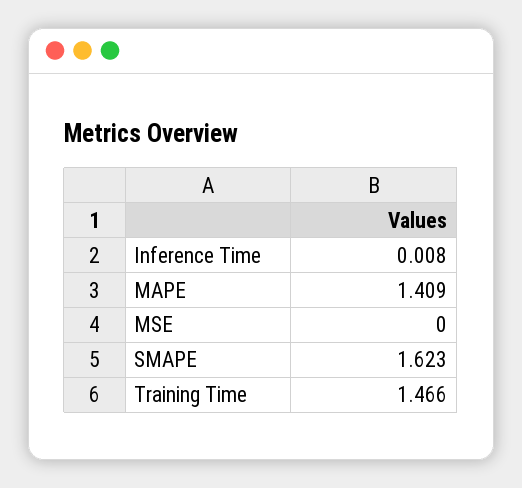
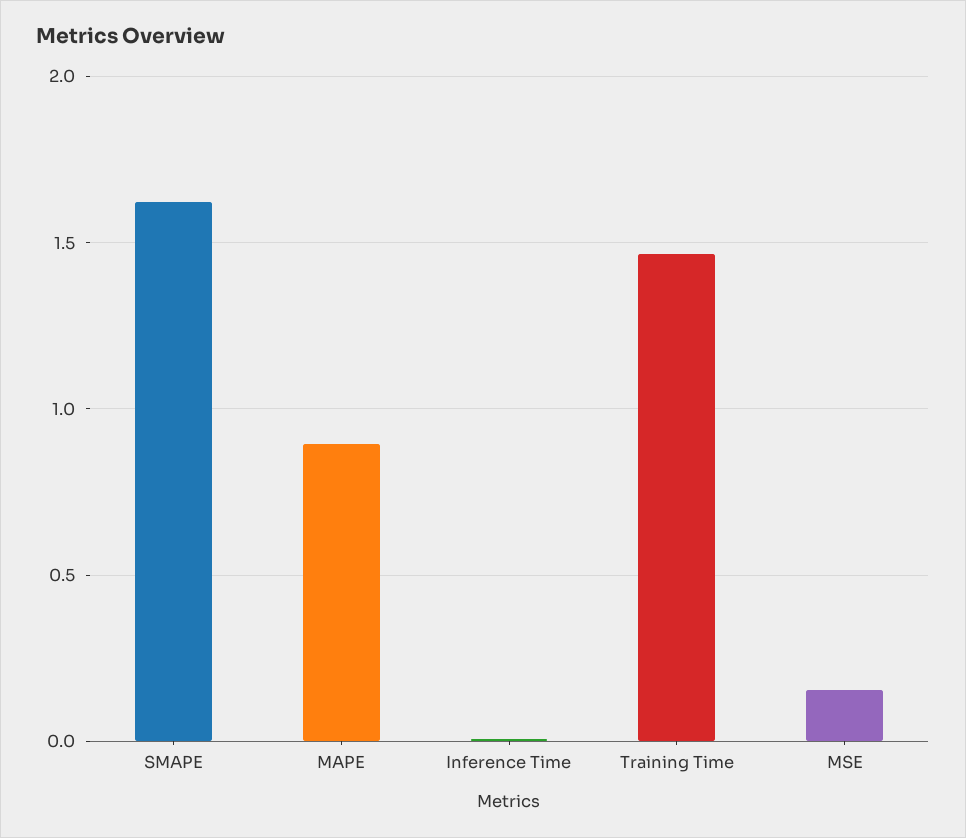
  {
    "Inference Time": 0.008,
-   "MAPE": 1.409,
+   "MAPE": 0.9,
-   "MSE": 0,
+   "MSE": 0.15,
    "SMAPE": 1.623,
    "Training Time": 1.466
  }

